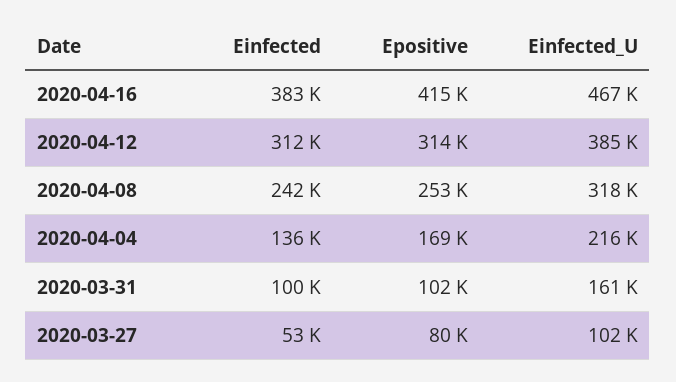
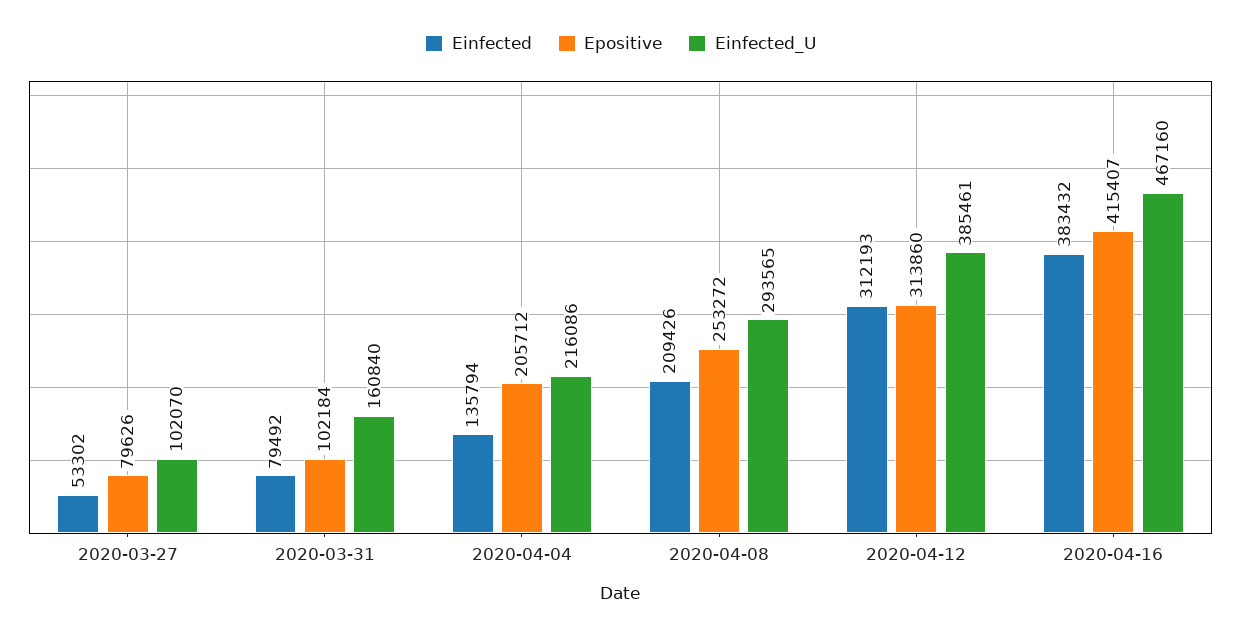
  {
    "Einfected": {
      "2020-04-16": 383432,
      "2020-04-12": 312193,
-     "2020-04-08": 242000,
+     "2020-04-08": 209426,
      "2020-04-04": 135794,
-     "2020-03-31": 100000,
+     "2020-03-31": 79492,
      "2020-03-27": 53302
    },
    "Epositive": {
      "2020-04-16": 415407,
      "2020-04-12": 313860,
      "2020-04-08": 253272,
-     "2020-04-04": 169000,
+     "2020-04-04": 205712,
      "2020-03-31": 102184,
      "2020-03-27": 79626
    },
    "Einfected_U": {
      "2020-04-16": 467160,
      "2020-04-12": 385461,
-     "2020-04-08": 318000,
+     "2020-04-08": 293565,
      "2020-04-04": 216086,
      "2020-03-31": 160840,
      "2020-03-27": 102070
    }
  }

